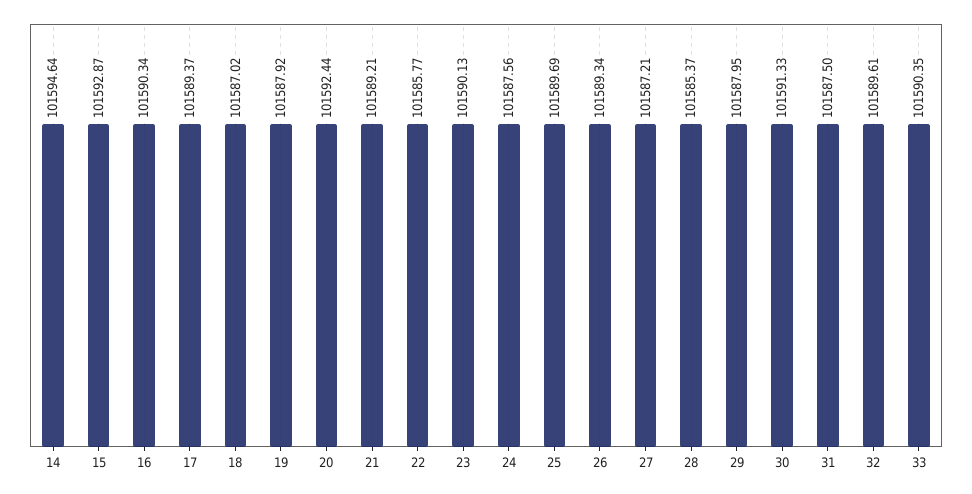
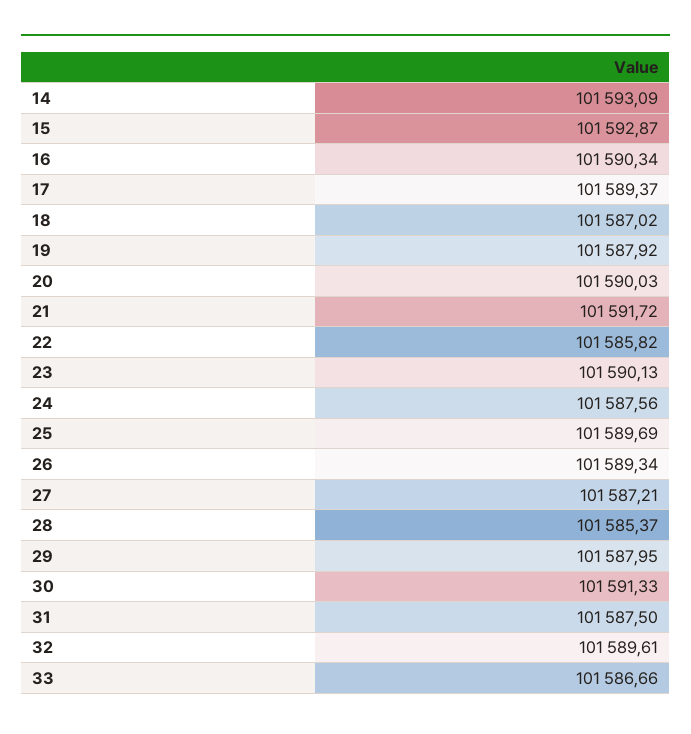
  {
-   "14": 101594.64,
+   "14": 101593.09,
    "15": 101592.87,
    "16": 101590.34,
    "17": 101589.37,
    "18": 101587.02,
    "19": 101587.92,
-   "20": 101592.44,
+   "20": 101590.03,
-   "21": 101589.21,
+   "21": 101591.72,
-   "22": 101585.77,
+   "22": 101585.82,
    "23": 101590.13,
    "24": 101587.56,
    "25": 101589.69,
    "26": 101589.34,
    "27": 101587.21,
    "28": 101585.37,
    "29": 101587.95,
    "30": 101591.33,
    "31": 101587.5,
    "32": 101589.61,
-   "33": 101590.35
+   "33": 101586.66
  }

